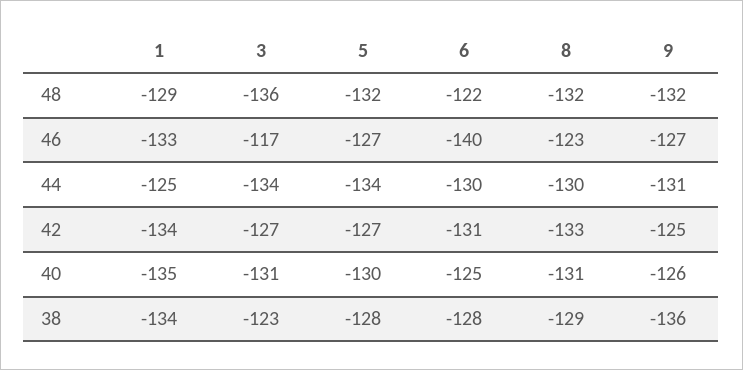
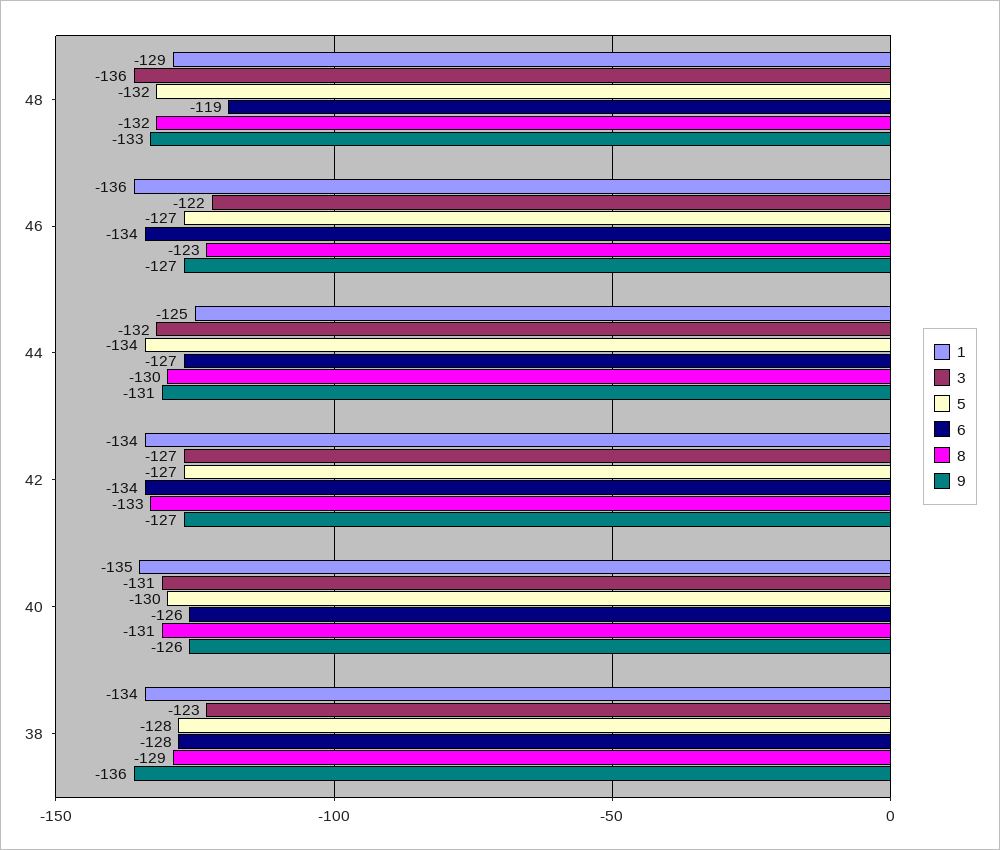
  {
    "1": {
      "48": -129,
-     "46": -133,
+     "46": -136,
      "44": -125,
      "42": -134,
      "40": -135,
      "38": -134
    },
    "3": {
      "48": -136,
-     "46": -117,
+     "46": -122,
-     "44": -134,
+     "44": -132,
      "42": -127,
      "40": -131,
      "38": -123
    },
    "5": {
      "48": -132,
      "46": -127,
      "44": -134,
      "42": -127,
      "40": -130,
      "38": -128
    },
    "6": {
-     "48": -122,
+     "48": -119,
-     "46": -140,
+     "46": -134,
-     "44": -130,
+     "44": -127,
-     "42": -131,
+     "42": -134,
-     "40": -125,
+     "40": -126,
      "38": -128
    },
    "8": {
      "48": -132,
      "46": -123,
      "44": -130,
      "42": -133,
      "40": -131,
      "38": -129
    },
    "9": {
-     "48": -132,
+     "48": -133,
      "46": -127,
      "44": -131,
-     "42": -125,
+     "42": -127,
      "40": -126,
      "38": -136
    }
  }

